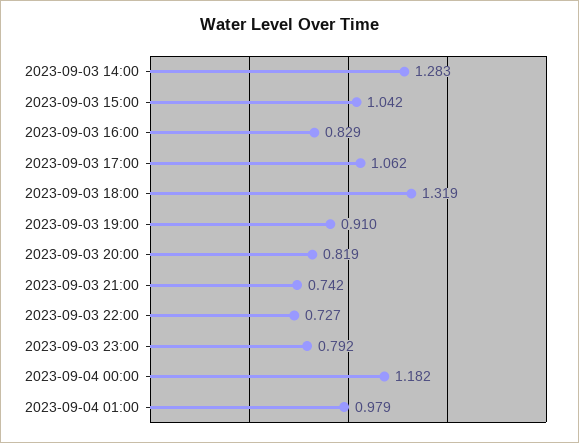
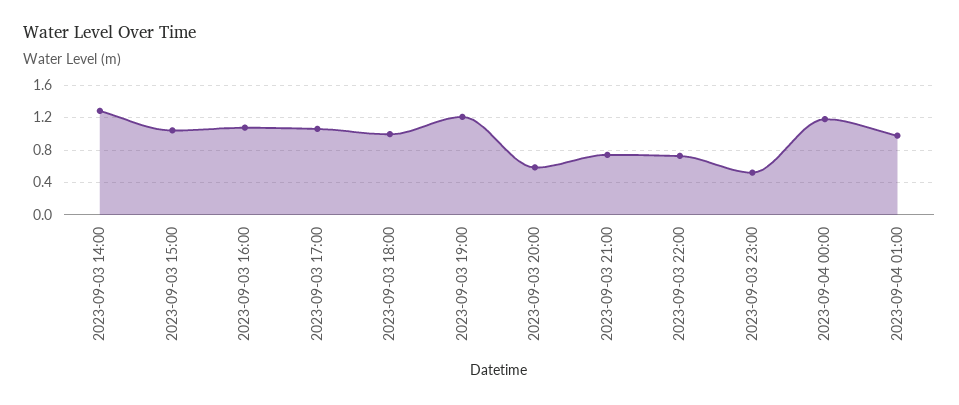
  {
    "2023-09-03 14:00": 1.283,
    "2023-09-03 15:00": 1.042,
-   "2023-09-03 16:00": 0.829,
+   "2023-09-03 16:00": 1.1,
    "2023-09-03 17:00": 1.062,
-   "2023-09-03 18:00": 1.319,
+   "2023-09-03 18:00": 1,
-   "2023-09-03 19:00": 0.91,
+   "2023-09-03 19:00": 1.2,
-   "2023-09-03 20:00": 0.819,
+   "2023-09-03 20:00": 0.6,
    "2023-09-03 21:00": 0.742,
    "2023-09-03 22:00": 0.727,
-   "2023-09-03 23:00": 0.792,
+   "2023-09-03 23:00": 0.5,
    "2023-09-04 00:00": 1.182,
    "2023-09-04 01:00": 0.979
  }

